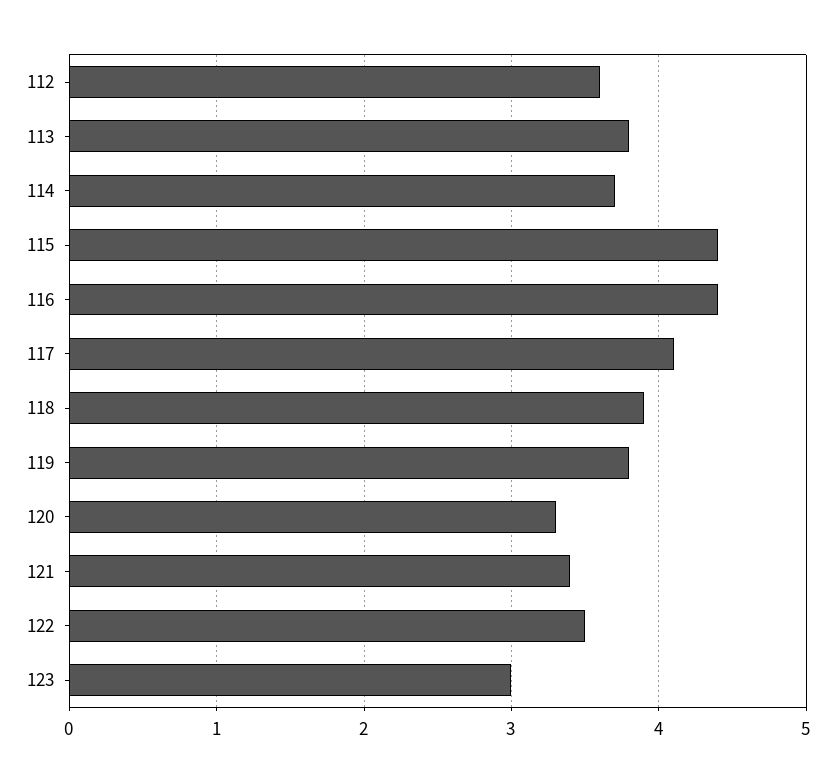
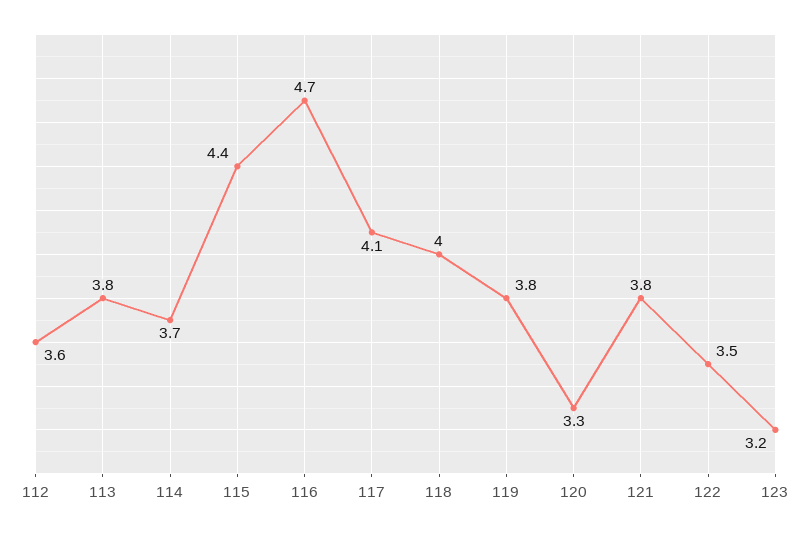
  {
    "112": 3.6,
    "113": 3.8,
    "114": 3.7,
    "115": 4.4,
-   "116": 4.4,
+   "116": 4.7,
    "117": 4.1,
-   "118": 3.9,
+   "118": 4,
    "119": 3.8,
    "120": 3.3,
-   "121": 3.4,
+   "121": 3.8,
    "122": 3.5,
-   "123": 3
+   "123": 3.2
  }

